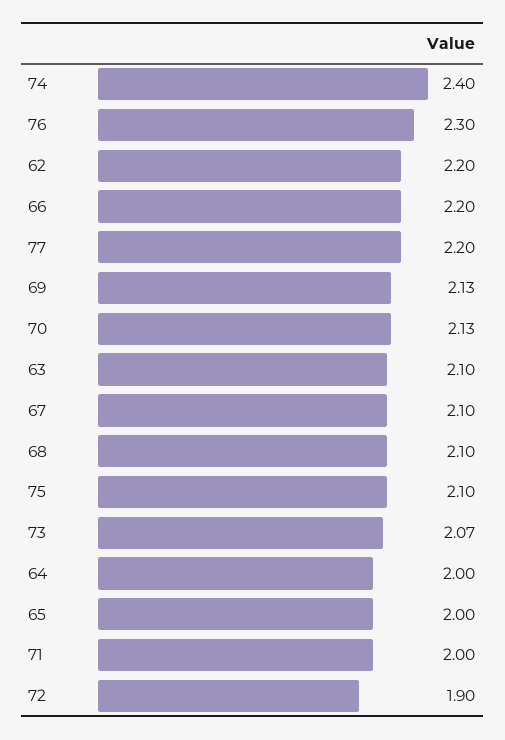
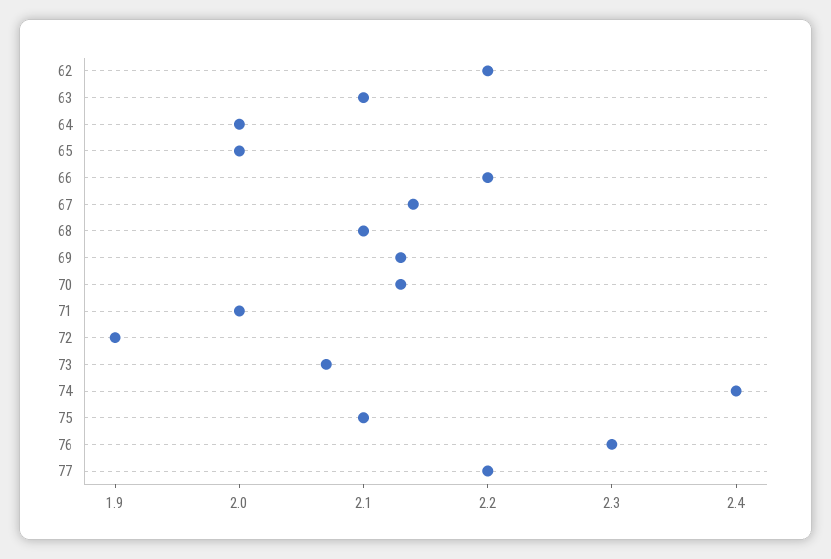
  {
    "74": 2.4,
    "76": 2.3,
    "62": 2.2,
    "66": 2.2,
    "77": 2.2,
    "69": 2.13,
    "70": 2.13,
    "63": 2.1,
-   "67": 2.1,
+   "67": 2.14,
    "68": 2.1,
    "75": 2.1,
    "73": 2.07,
    "64": 2,
    "65": 2,
    "71": 2,
    "72": 1.9
  }

